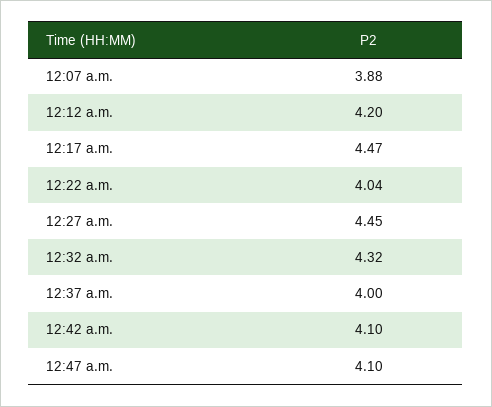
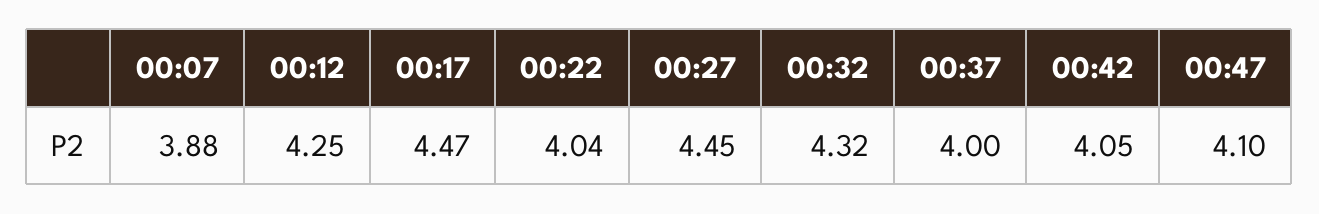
  {
    "12:07 a.m.": 3.88,
-   "12:12 a.m.": 4.2,
+   "12:12 a.m.": 4.25,
    "12:17 a.m.": 4.47,
    "12:22 a.m.": 4.04,
    "12:27 a.m.": 4.45,
    "12:32 a.m.": 4.32,
    "12:37 a.m.": 4,
-   "12:42 a.m.": 4.1,
+   "12:42 a.m.": 4.05,
    "12:47 a.m.": 4.1
  }

